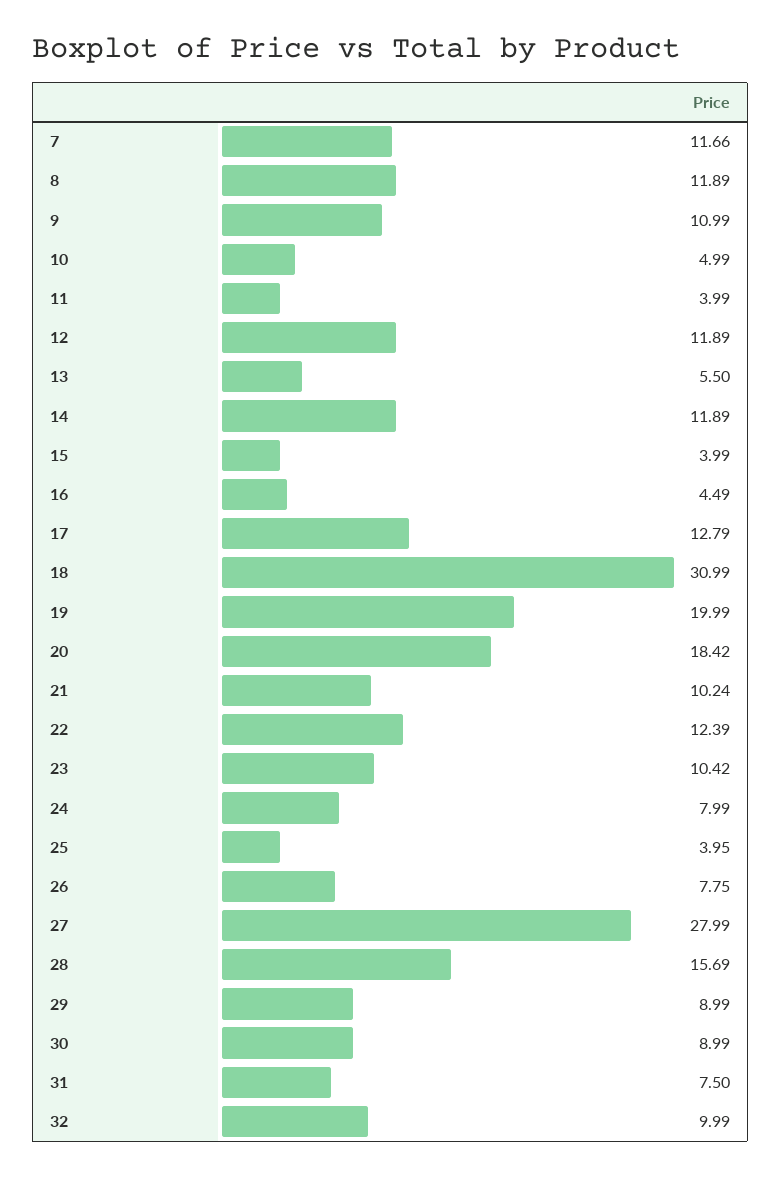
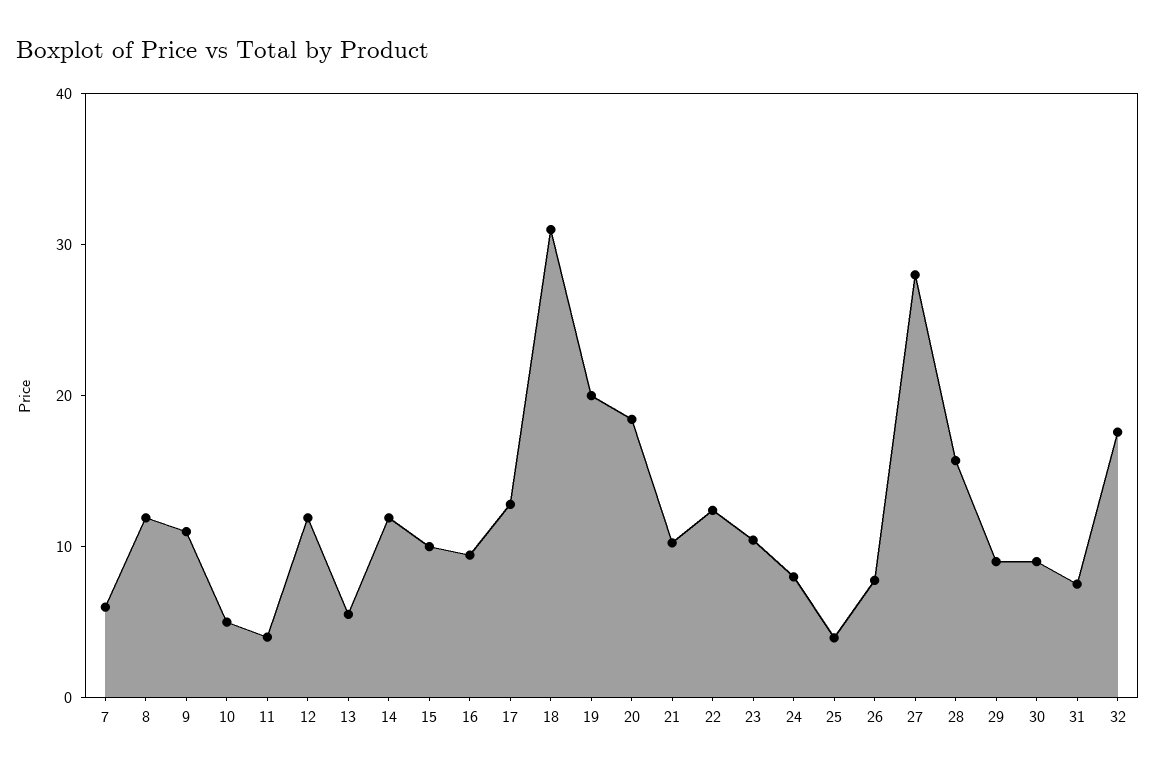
  {
-   "7": 11.66,
+   "7": 6,
    "8": 11.89,
    "9": 10.99,
    "10": 4.99,
    "11": 3.99,
    "12": 11.89,
    "13": 5.5,
    "14": 11.89,
-   "15": 3.99,
+   "15": 10,
-   "16": 4.49,
+   "16": 10,
    "17": 12.79,
    "18": 30.99,
    "19": 19.99,
    "20": 18.42,
    "21": 10.24,
    "22": 12.39,
    "23": 10.42,
    "24": 7.99,
    "25": 3.95,
    "26": 7.75,
    "27": 27.99,
    "28": 15.69,
    "29": 8.99,
    "30": 8.99,
    "31": 7.5,
-   "32": 9.99
+   "32": 18
  }

